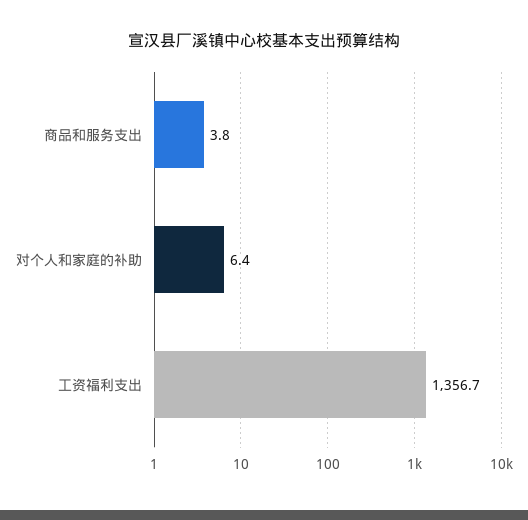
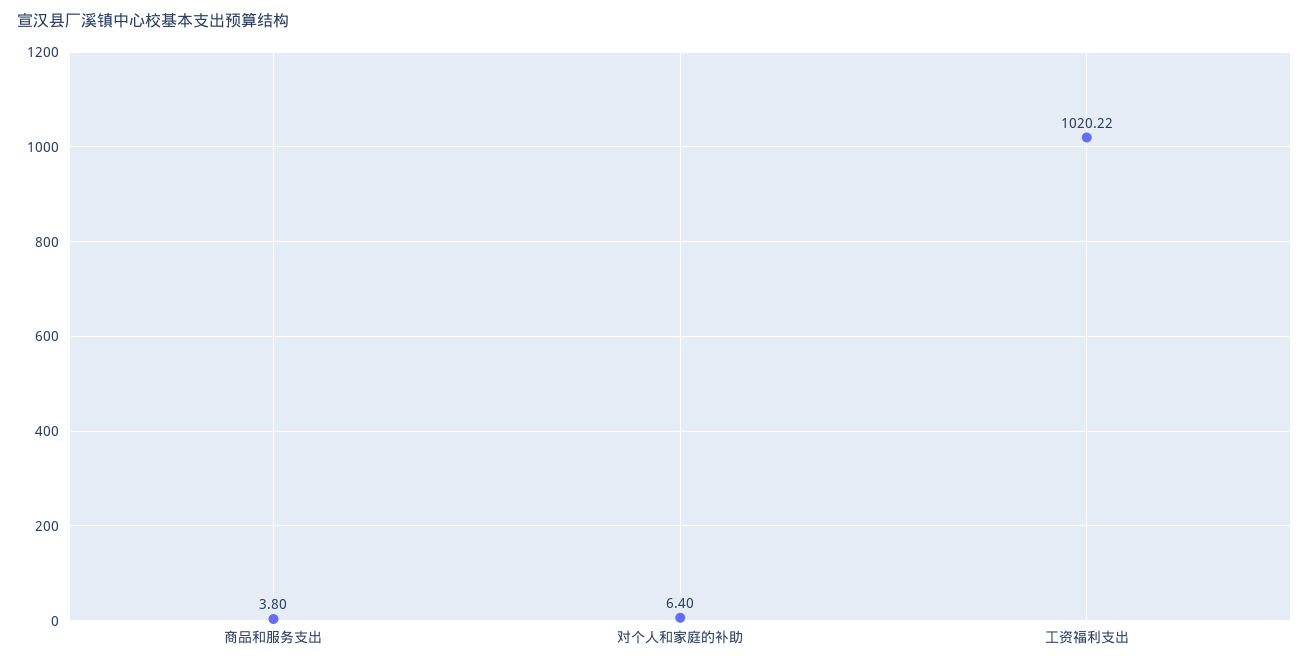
  {
    "商品和服务支出": 3.8,
    "对个人和家庭的补助": 6.4,
-   "工资福利支出": 1356.7
+   "工资福利支出": 1020.22
  }

